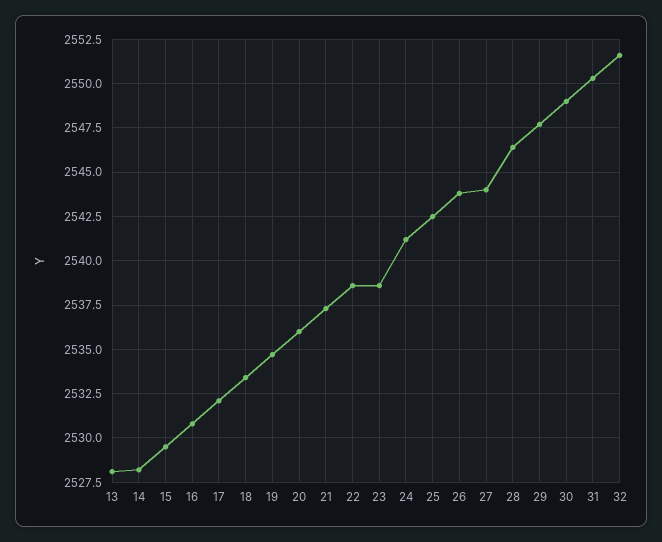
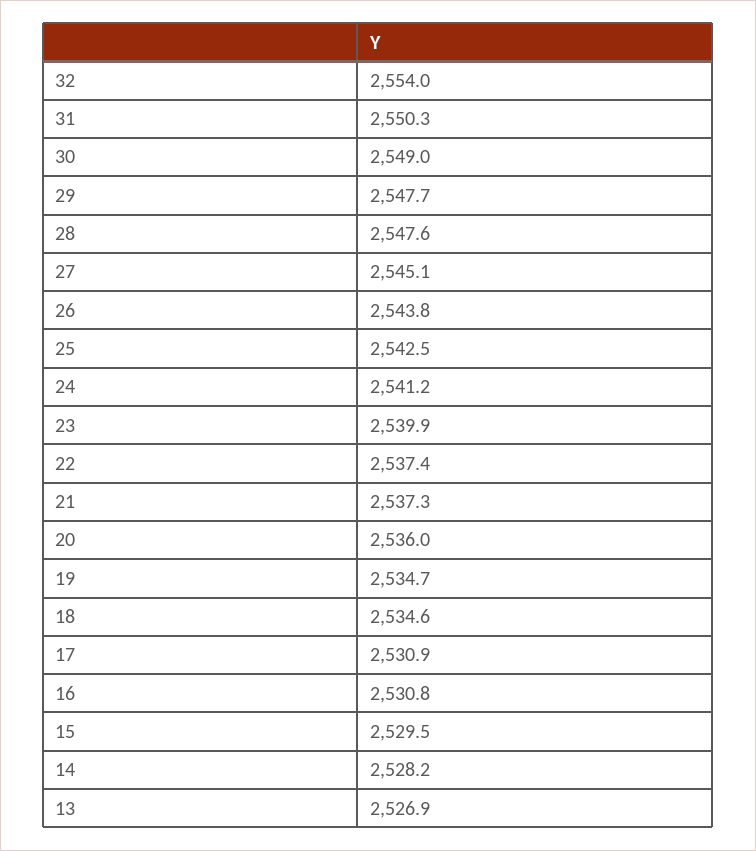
  {
-   "13": 2528,
+   "13": 2526.9,
    "14": 2528.2,
    "15": 2529.5,
    "16": 2530.8,
-   "17": 2532,
+   "17": 2530.9,
-   "18": 2533.5,
+   "18": 2534.6,
    "19": 2534.7,
    "20": 2536,
    "21": 2537.3,
-   "22": 2538.5,
+   "22": 2537.4,
-   "23": 2538.5,
+   "23": 2539.9,
    "24": 2541.2,
    "25": 2542.5,
    "26": 2543.8,
-   "27": 2544,
+   "27": 2545.1,
-   "28": 2546.5,
+   "28": 2547.6,
    "29": 2547.7,
    "30": 2549,
    "31": 2550.3,
-   "32": 2551.5
+   "32": 2554
  }

